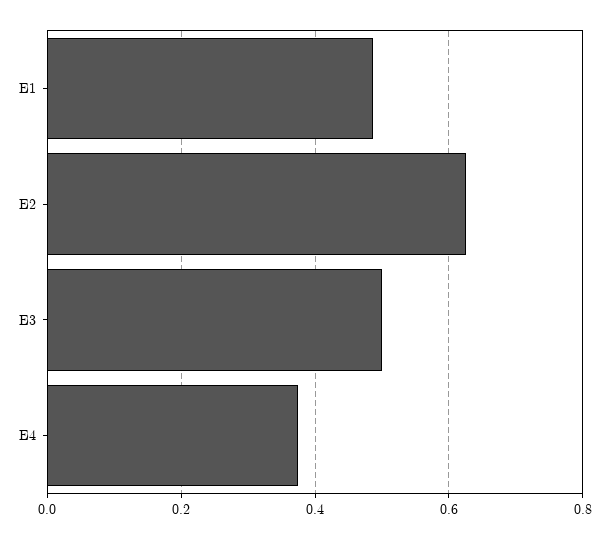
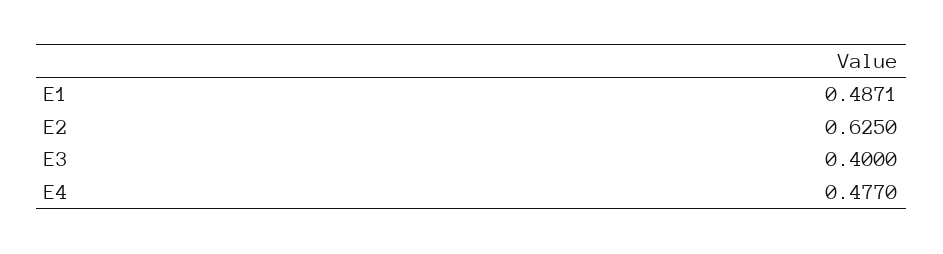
  {
    "E1": 0.4871,
    "E2": 0.625,
-   "E3": 0.5,
+   "E3": 0.4,
-   "E4": 0.38
+   "E4": 0.477
  }

